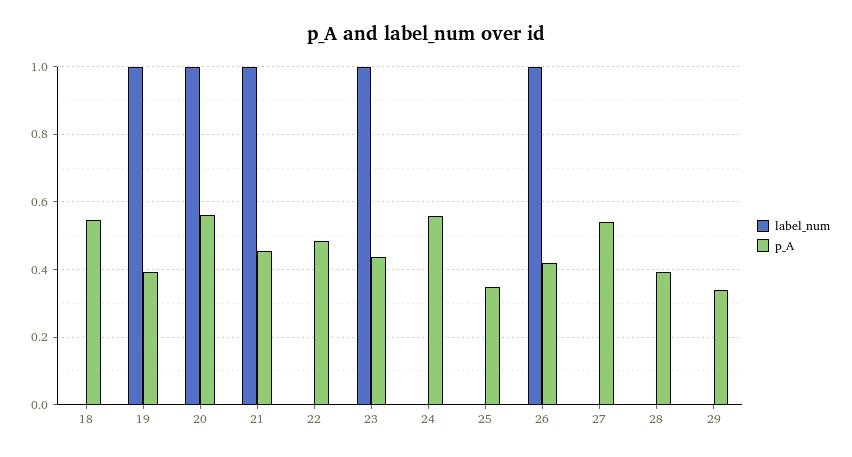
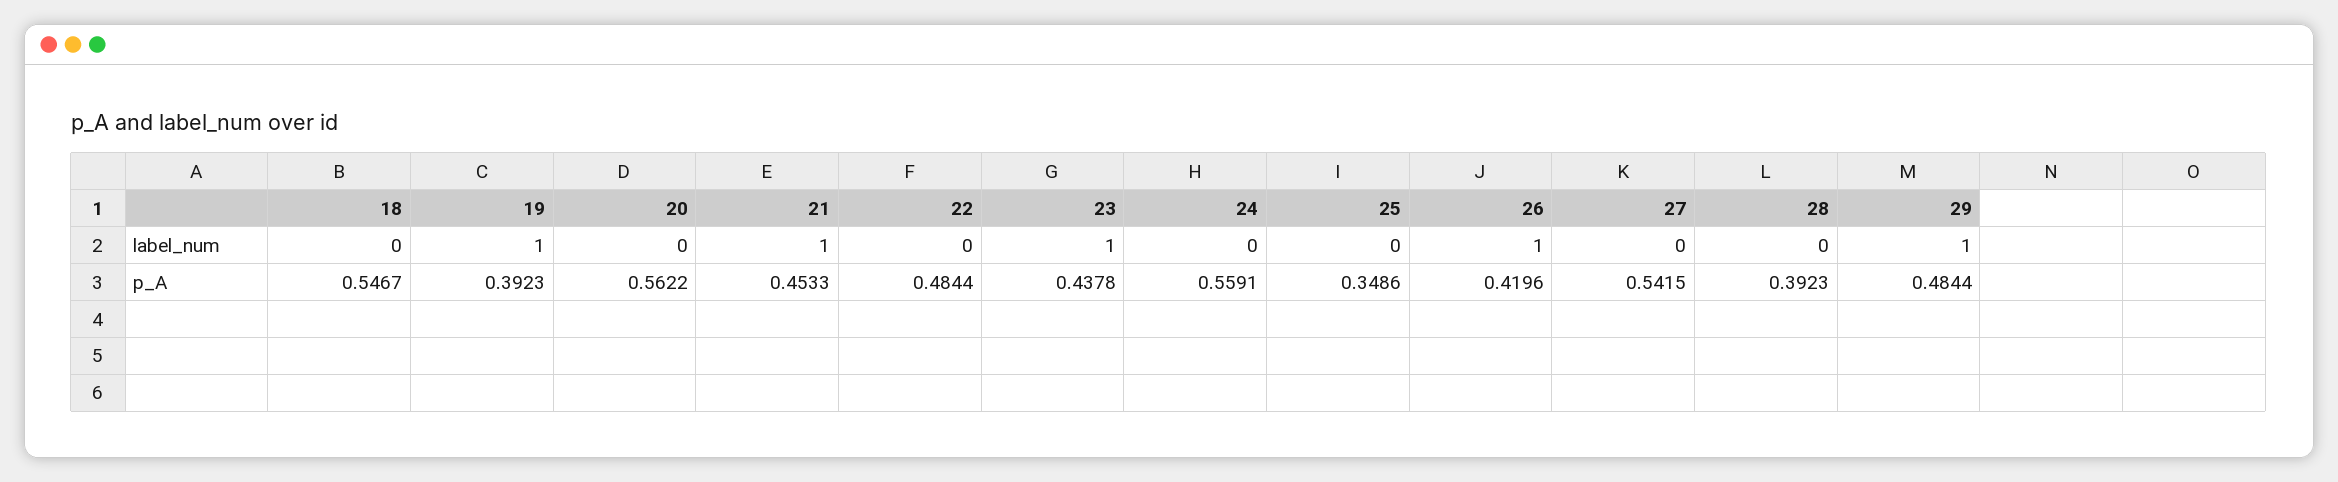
  {
    "label_num": {
      "18": 0,
      "19": 1,
-     "20": 1,
+     "20": 0,
      "21": 1,
      "22": 0,
      "23": 1,
      "24": 0,
      "25": 0,
      "26": 1,
      "27": 0,
      "28": 0,
-     "29": 0
+     "29": 1
    },
    "p_A": {
      "18": 0.5467,
      "19": 0.3923,
      "20": 0.5622,
      "21": 0.4533,
      "22": 0.4844,
      "23": 0.4378,
      "24": 0.5591,
      "25": 0.3486,
      "26": 0.4196,
      "27": 0.5415,
      "28": 0.3923,
-     "29": 0.34
+     "29": 0.4844
    }
  }

